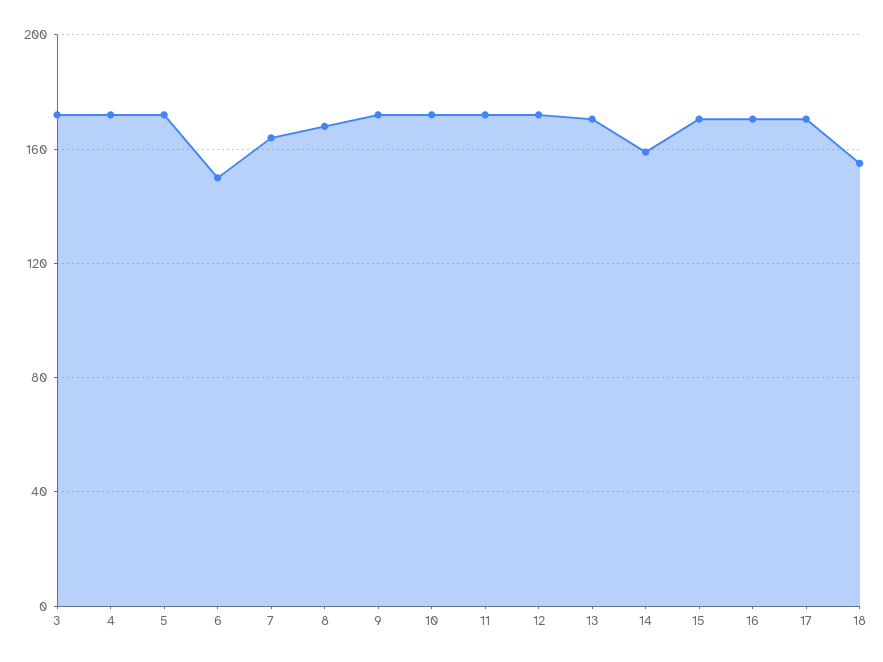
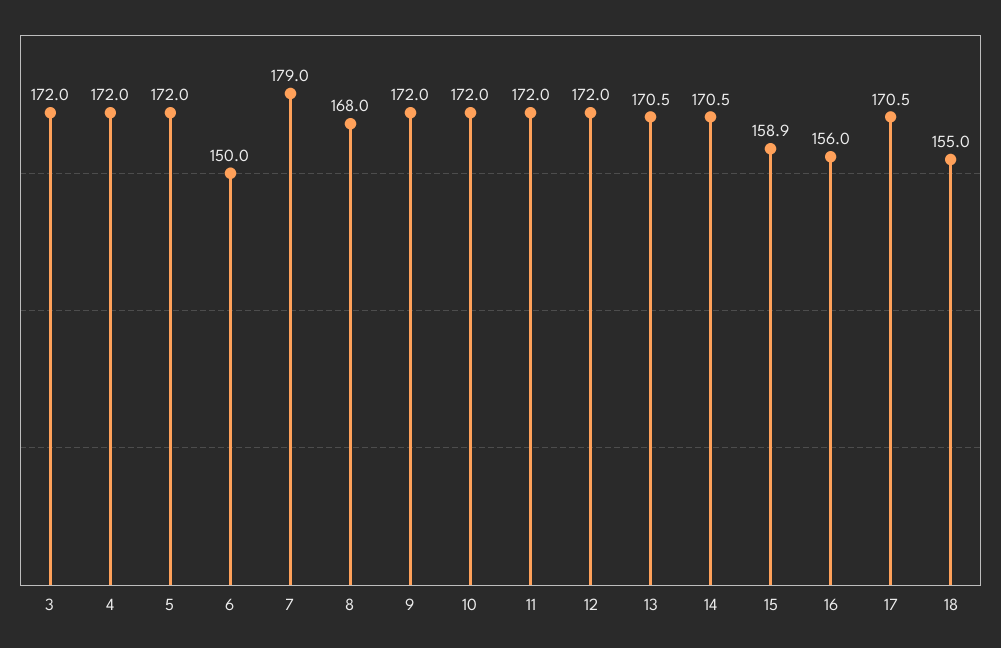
  {
    "3": 172,
    "4": 172,
    "5": 172,
    "6": 150,
-   "7": 165,
+   "7": 179,
    "8": 168,
    "9": 172,
    "10": 172,
    "11": 172,
    "12": 172,
    "13": 170.5,
-   "14": 160,
+   "14": 170.5,
-   "15": 170,
+   "15": 158.9,
-   "16": 170,
+   "16": 156,
    "17": 170.5,
    "18": 155
  }

